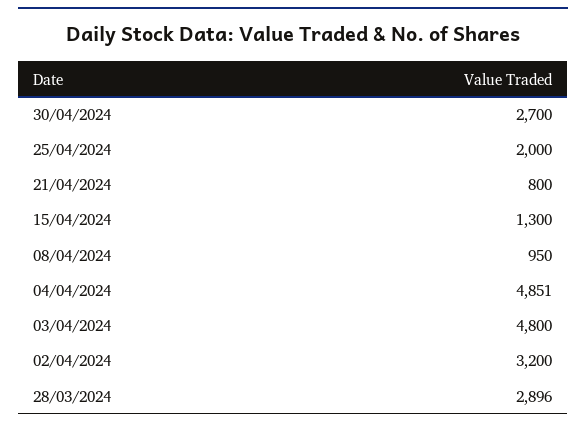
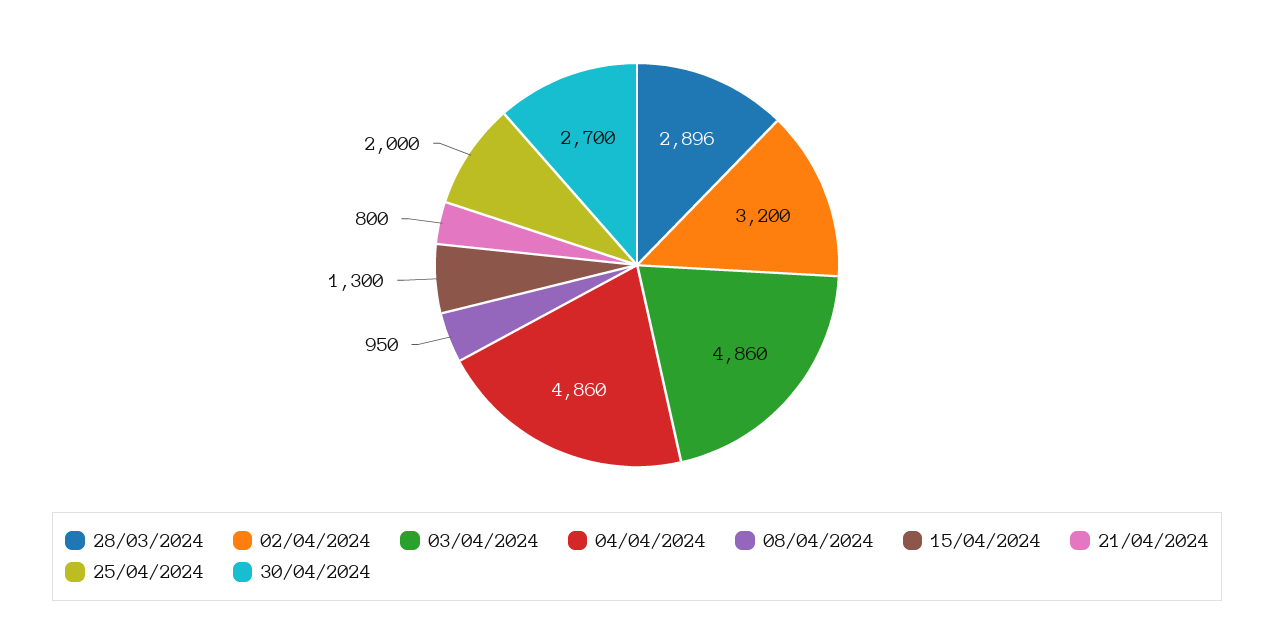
  {
    "30/04/2024": 2700,
    "25/04/2024": 2000,
    "21/04/2024": 800,
    "15/04/2024": 1300,
    "08/04/2024": 950,
-   "04/04/2024": 4851,
+   "04/04/2024": 4860,
-   "03/04/2024": 4800,
+   "03/04/2024": 4860,
    "02/04/2024": 3200,
    "28/03/2024": 2896
  }

